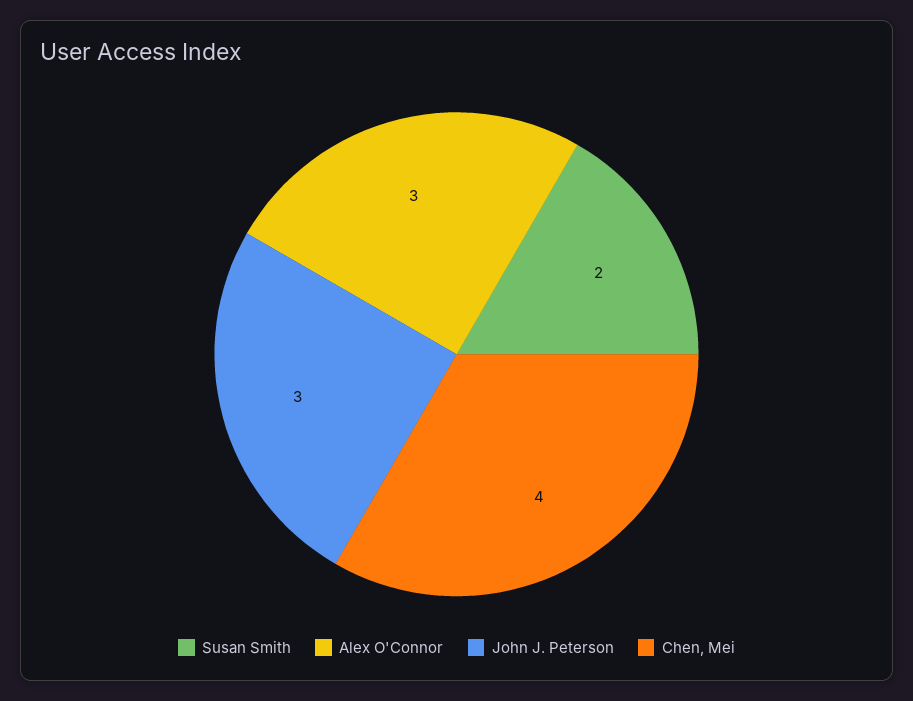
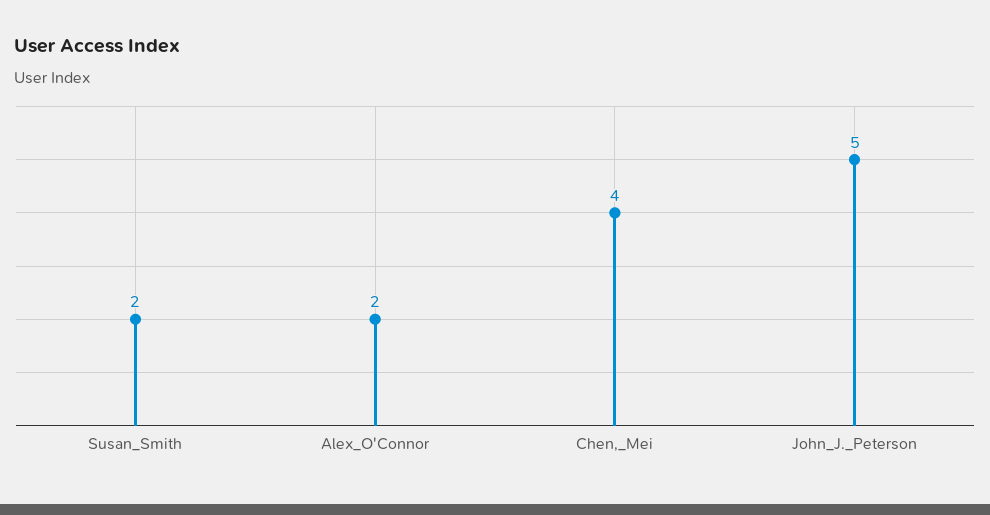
  {
    "Susan Smith": 2,
-   "Alex O'Connor": 3,
+   "Alex O'Connor": 2,
-   "John J. Peterson": 3,
+   "John J. Peterson": 5,
    "Chen, Mei": 4
  }

